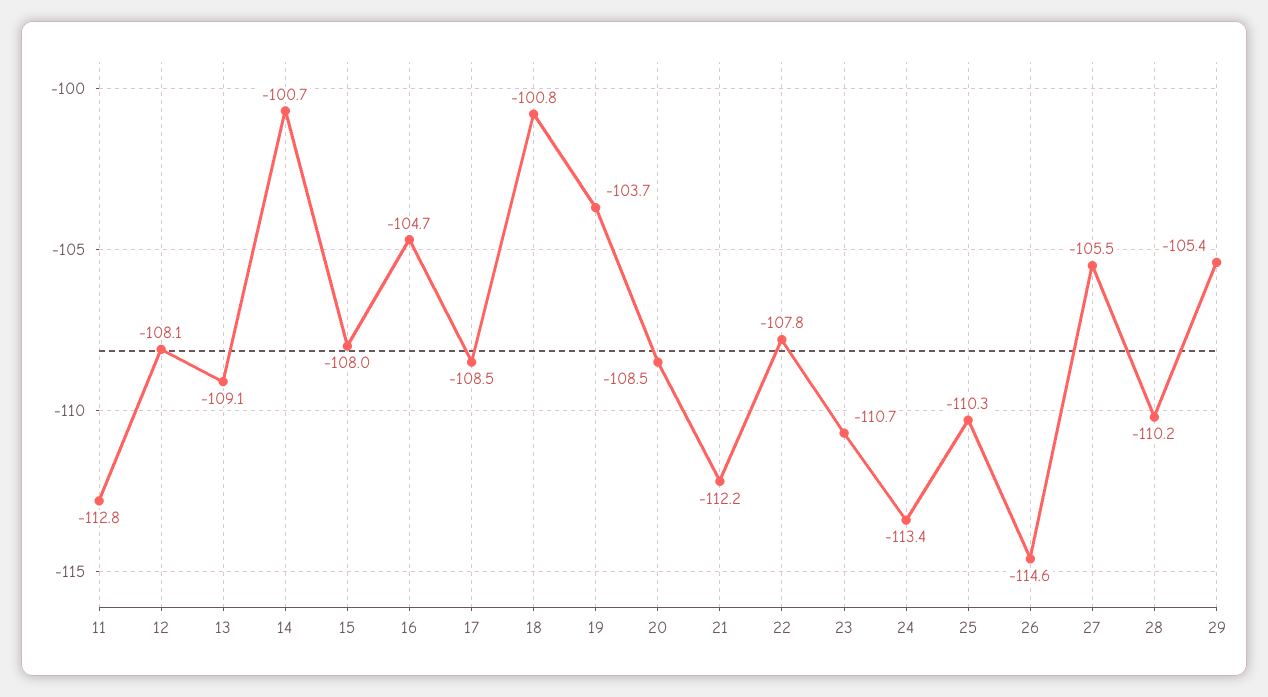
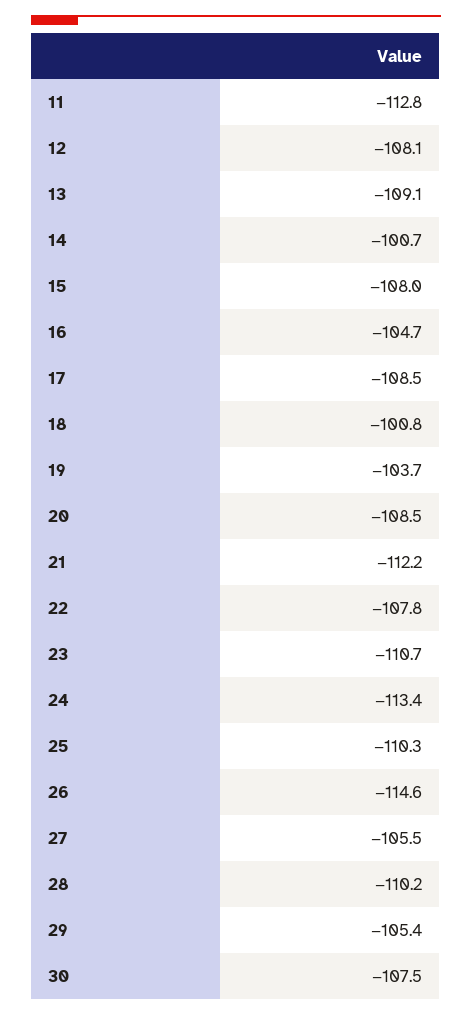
  {
    "11": -112.8,
    "12": -108.1,
    "13": -109.1,
    "14": -100.7,
    "15": -108,
    "16": -104.7,
    "17": -108.5,
    "18": -100.8,
    "19": -103.7,
    "20": -108.5,
    "21": -112.2,
    "22": -107.8,
    "23": -110.7,
    "24": -113.4,
    "25": -110.3,
    "26": -114.6,
    "27": -105.5,
    "28": -110.2,
-   "29": -105.4
+   "29": -105.4,
+   "30": -107.5
  }

